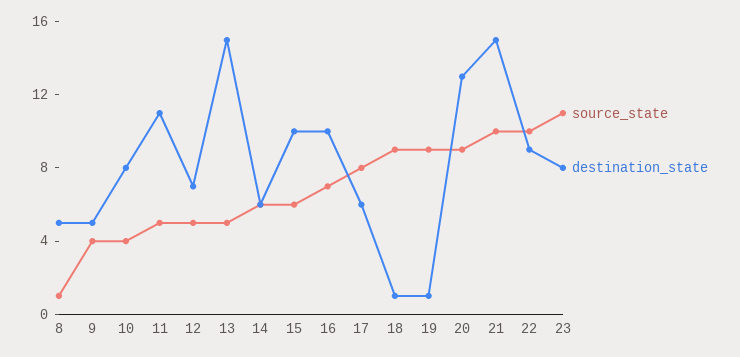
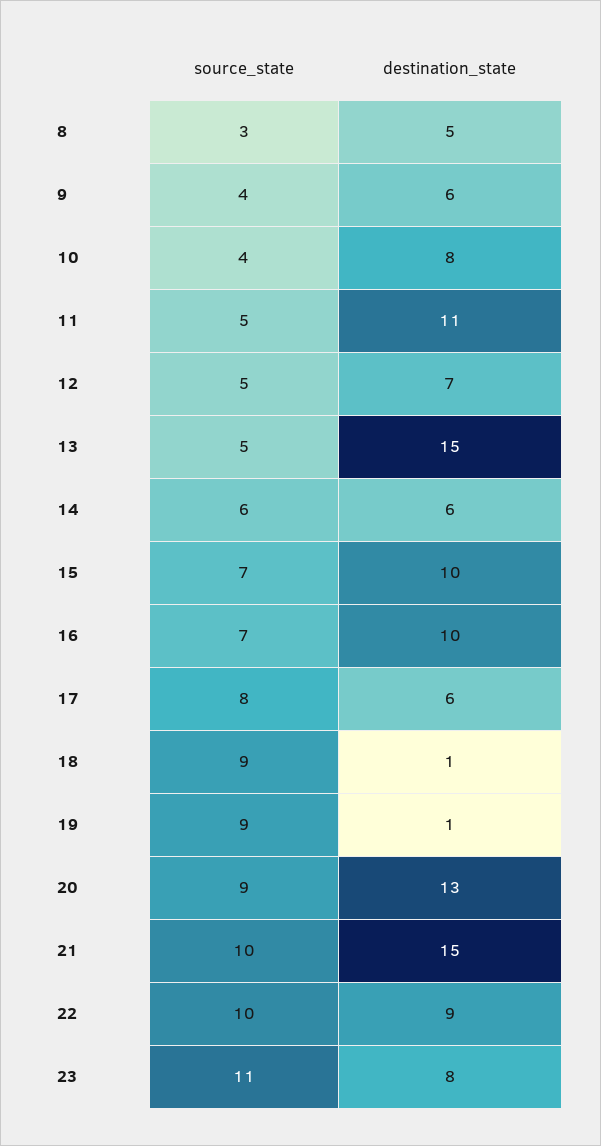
  {
    "source_state": {
-     "8": 1,
+     "8": 3,
      "9": 4,
      "10": 4,
      "11": 5,
      "12": 5,
      "13": 5,
      "14": 6,
-     "15": 6,
+     "15": 7,
      "16": 7,
      "17": 8,
      "18": 9,
      "19": 9,
      "20": 9,
      "21": 10,
      "22": 10,
      "23": 11
    },
    "destination_state": {
      "8": 5,
-     "9": 5,
+     "9": 6,
      "10": 8,
      "11": 11,
      "12": 7,
      "13": 15,
      "14": 6,
      "15": 10,
      "16": 10,
      "17": 6,
      "18": 1,
      "19": 1,
      "20": 13,
      "21": 15,
      "22": 9,
      "23": 8
    }
  }

